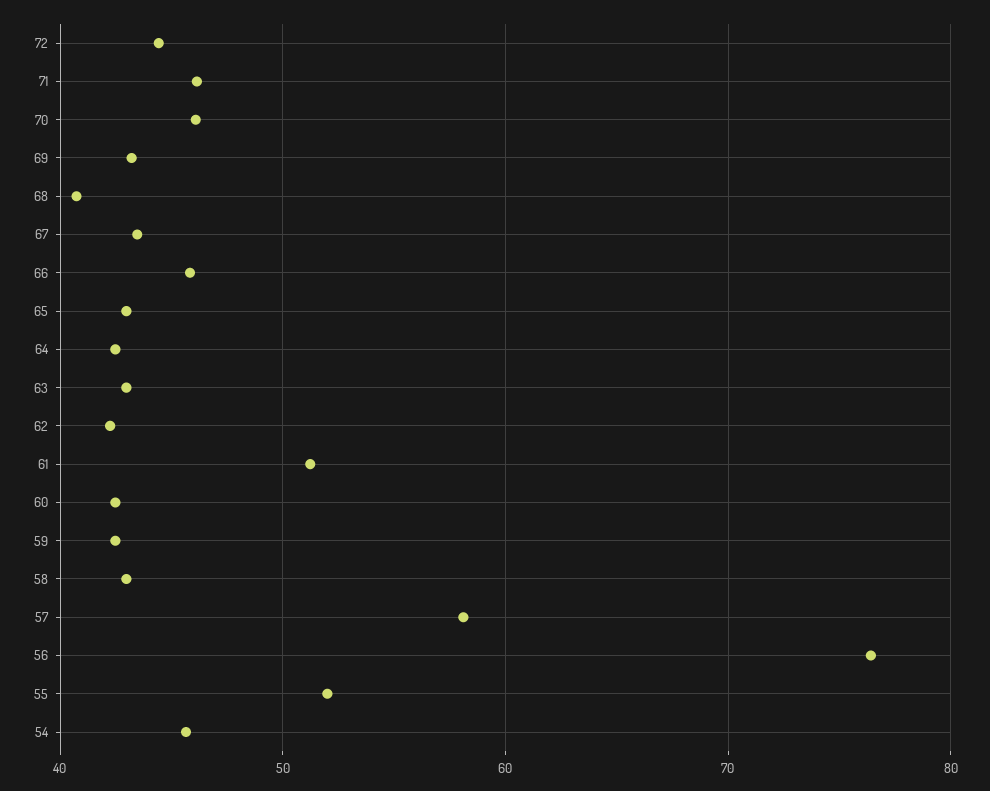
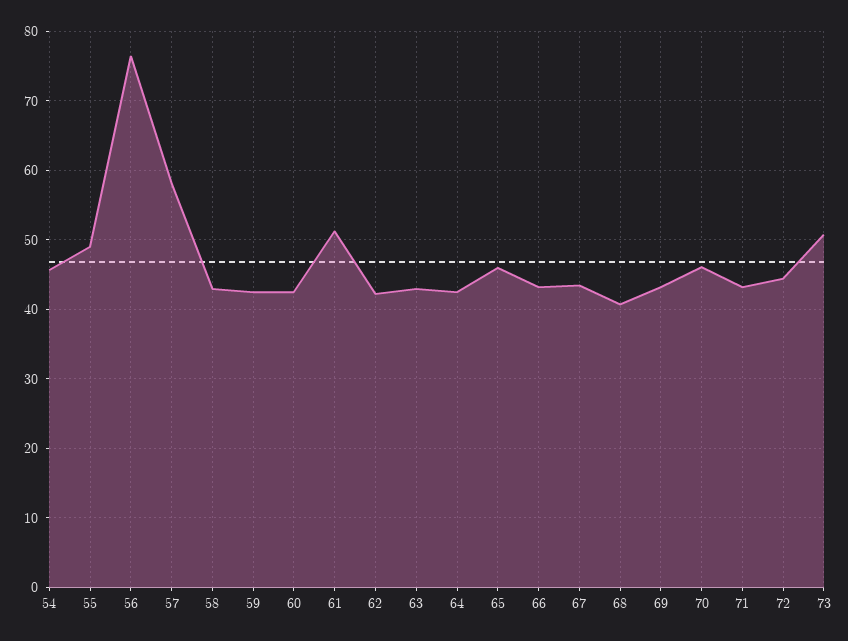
  {
    "72": 44,
-   "71": 46,
+   "71": 43,
    "70": 46,
    "69": 43,
    "68": 41,
    "67": 43,
-   "66": 46,
+   "66": 43,
-   "65": 43,
+   "65": 46,
    "64": 42,
    "63": 43,
    "62": 42,
    "61": 51,
    "60": 42,
    "59": 42,
    "58": 43,
    "57": 58,
    "56": 76,
-   "55": 52,
+   "55": 49,
-   "54": 46
+   "54": 46,
+   "73": 51
  }

